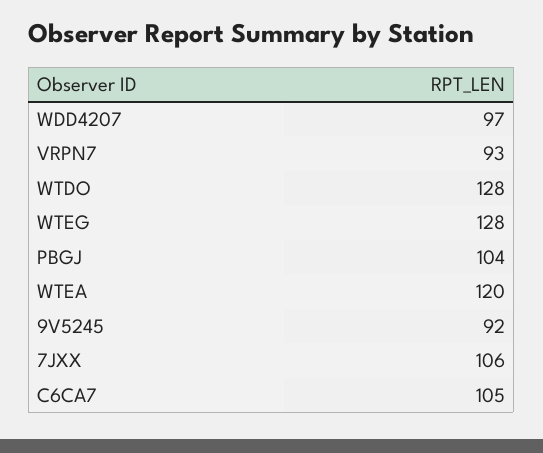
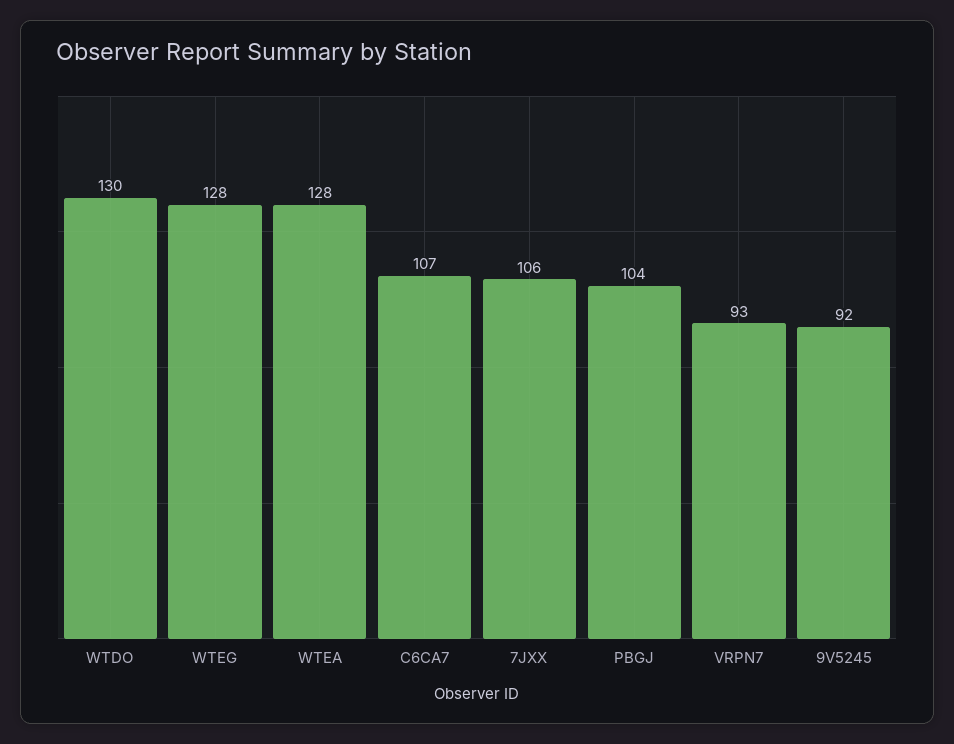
  {
-   "WDD4207": 97,
    "VRPN7": 93,
-   "WTDO": 128,
+   "WTDO": 130,
    "WTEG": 128,
    "PBGJ": 104,
-   "WTEA": 120,
+   "WTEA": 128,
    "9V5245": 92,
    "7JXX": 106,
-   "C6CA7": 105
+   "C6CA7": 107
  }

